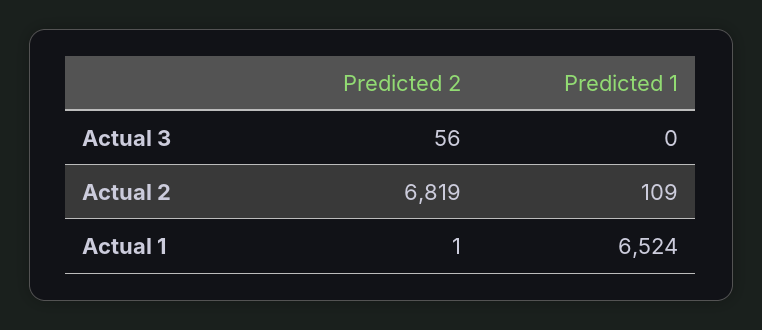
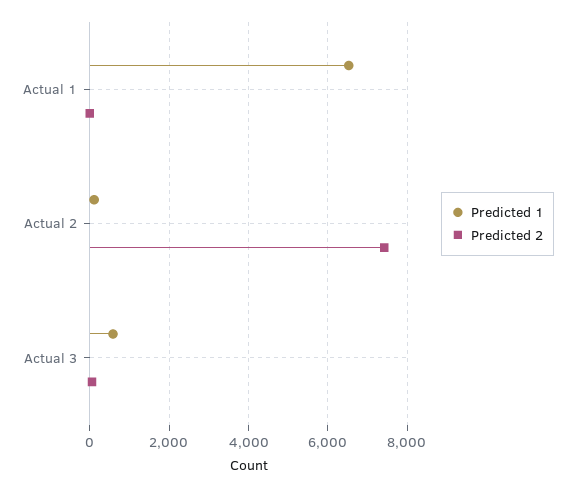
  {
    "Predicted 2": {
      "Actual 3": 56,
-     "Actual 2": 6819,
+     "Actual 2": 7400,
      "Actual 1": 1
    },
    "Predicted 1": {
-     "Actual 3": 0,
+     "Actual 3": 600,
      "Actual 2": 109,
      "Actual 1": 6524
    }
  }

